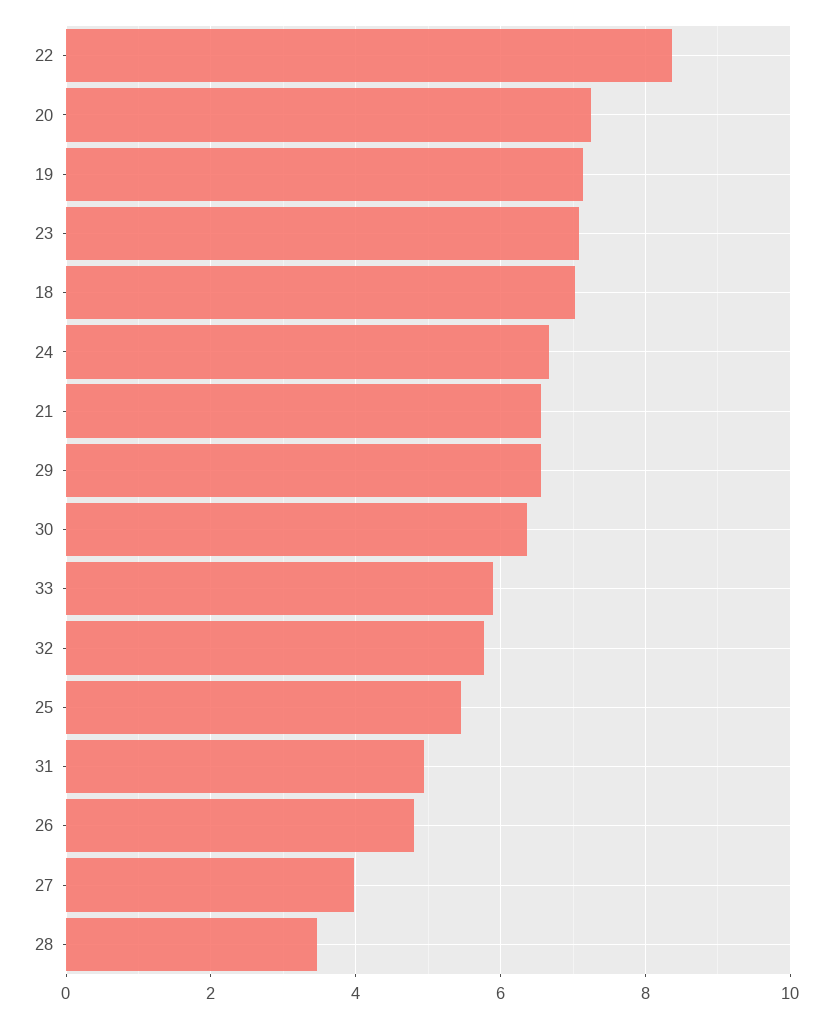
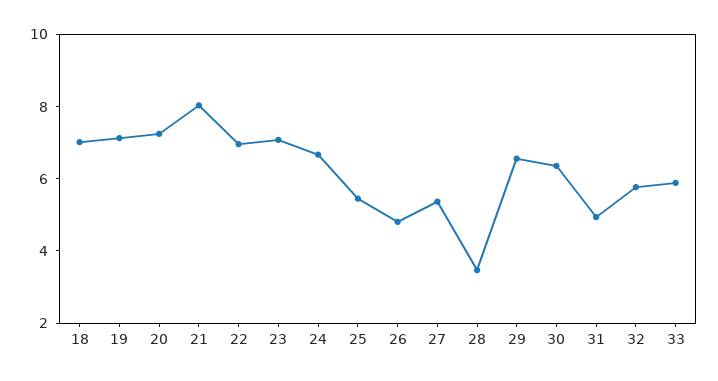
  {
-   "22": 8.4,
+   "22": 7,
    "20": 7.2,
    "19": 7.2,
    "23": 7,
    "18": 7,
    "24": 6.6,
-   "21": 6.6,
+   "21": 8,
    "29": 6.6,
    "30": 6.4,
    "33": 5.8,
    "32": 5.8,
    "25": 5.4,
    "31": 5,
    "26": 4.8,
-   "27": 4,
+   "27": 5.5,
    "28": 3.4
  }

